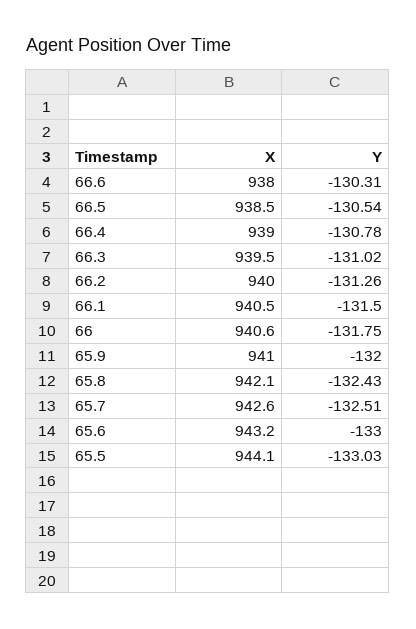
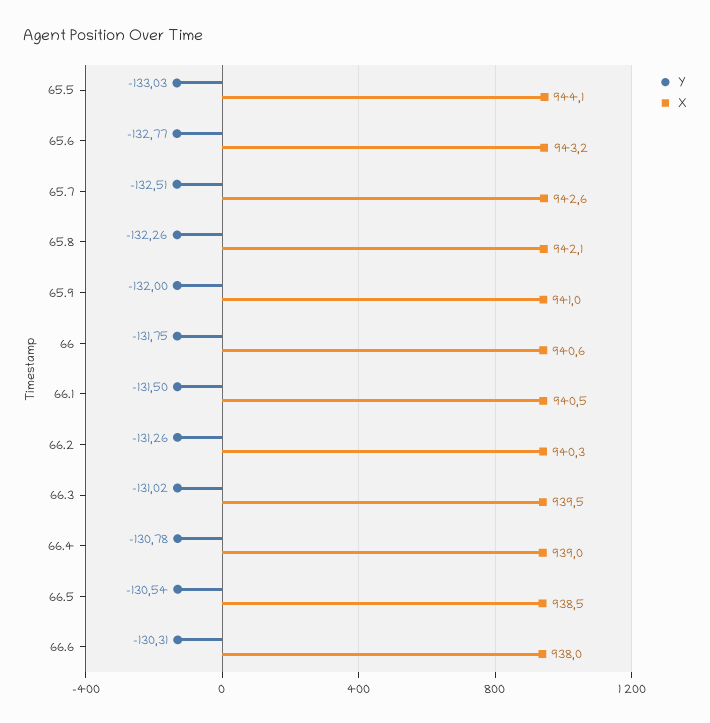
  {
    "X": {
      "66.6": 938,
      "66.5": 938.5,
      "66.4": 939,
      "66.3": 939.5,
-     "66.2": 940,
+     "66.2": 940.3,
      "66.1": 940.5,
      "66": 940.6,
      "65.9": 941,
      "65.8": 942.1,
      "65.7": 942.6,
      "65.6": 943.2,
      "65.5": 944.1
    },
    "Y": {
      "66.6": -130.31,
      "66.5": -130.54,
      "66.4": -130.78,
      "66.3": -131.02,
      "66.2": -131.26,
      "66.1": -131.5,
      "66": -131.75,
      "65.9": -132,
-     "65.8": -132.43,
+     "65.8": -132.26,
      "65.7": -132.51,
-     "65.6": -133,
+     "65.6": -132.77,
      "65.5": -133.03
    }
  }

